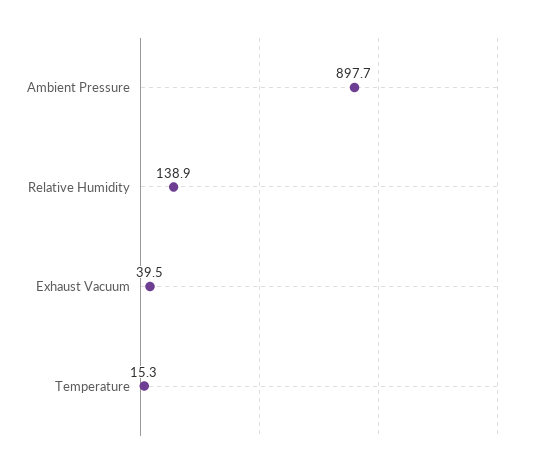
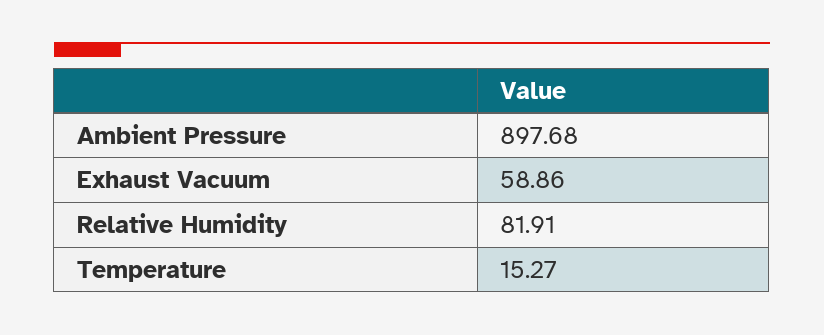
  {
    "Ambient Pressure": 897.68,
-   "Relative Humidity": 138.9,
+   "Relative Humidity": 81.91,
-   "Exhaust Vacuum": 39.5,
+   "Exhaust Vacuum": 58.86,
    "Temperature": 15.27
  }

